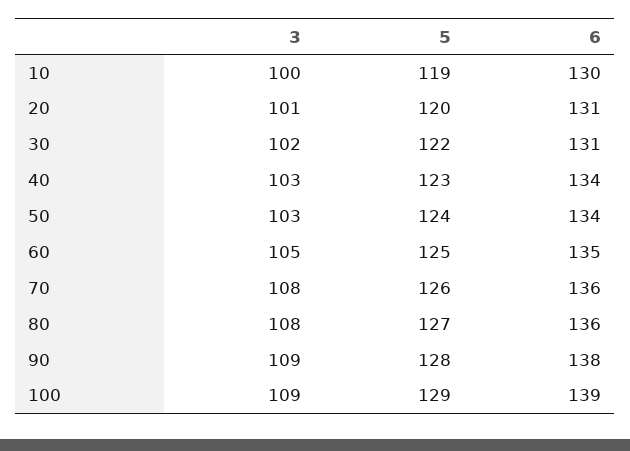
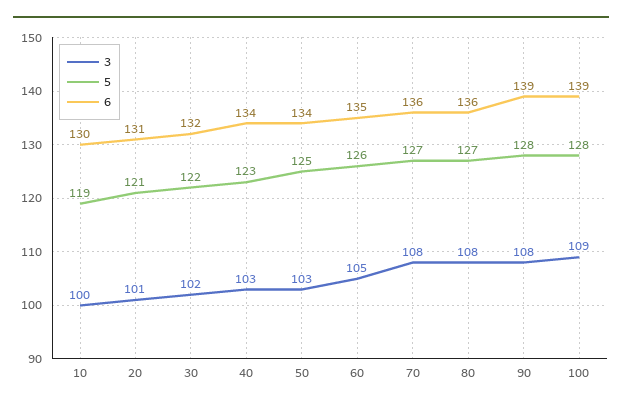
  {
    "3": {
      "10": 100,
      "20": 101,
      "30": 102,
      "40": 103,
      "50": 103,
      "60": 105,
      "70": 108,
      "80": 108,
-     "90": 109,
+     "90": 108,
      "100": 109
    },
    "5": {
      "10": 119,
-     "20": 120,
+     "20": 121,
      "30": 122,
      "40": 123,
-     "50": 124,
+     "50": 125,
-     "60": 125,
+     "60": 126,
-     "70": 126,
+     "70": 127,
      "80": 127,
      "90": 128,
-     "100": 129
+     "100": 128
    },
    "6": {
      "10": 130,
      "20": 131,
-     "30": 131,
+     "30": 132,
      "40": 134,
      "50": 134,
      "60": 135,
      "70": 136,
      "80": 136,
-     "90": 138,
+     "90": 139,
      "100": 139
    }
  }

